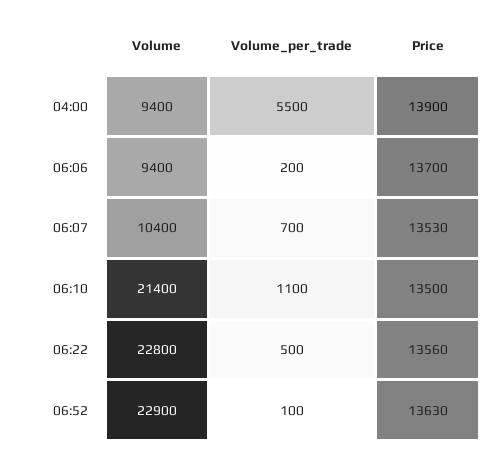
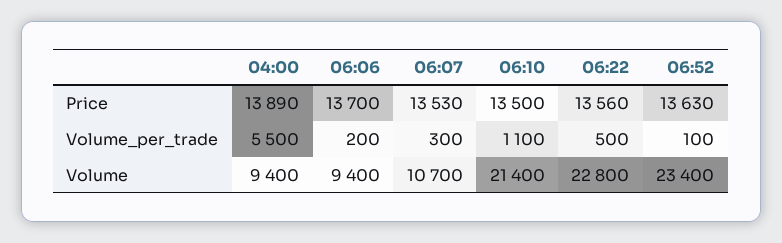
  {
    "Volume": {
      "04:00": 9400,
      "06:06": 9400,
-     "06:07": 10400,
+     "06:07": 10700,
      "06:10": 21400,
      "06:22": 22800,
-     "06:52": 22900
+     "06:52": 23400
    },
    "Volume_per_trade": {
      "04:00": 5500,
      "06:06": 200,
-     "06:07": 700,
+     "06:07": 300,
      "06:10": 1100,
      "06:22": 500,
      "06:52": 100
    },
    "Price": {
-     "04:00": 13900,
+     "04:00": 13890,
      "06:06": 13700,
      "06:07": 13530,
      "06:10": 13500,
      "06:22": 13560,
      "06:52": 13630
    }
  }

